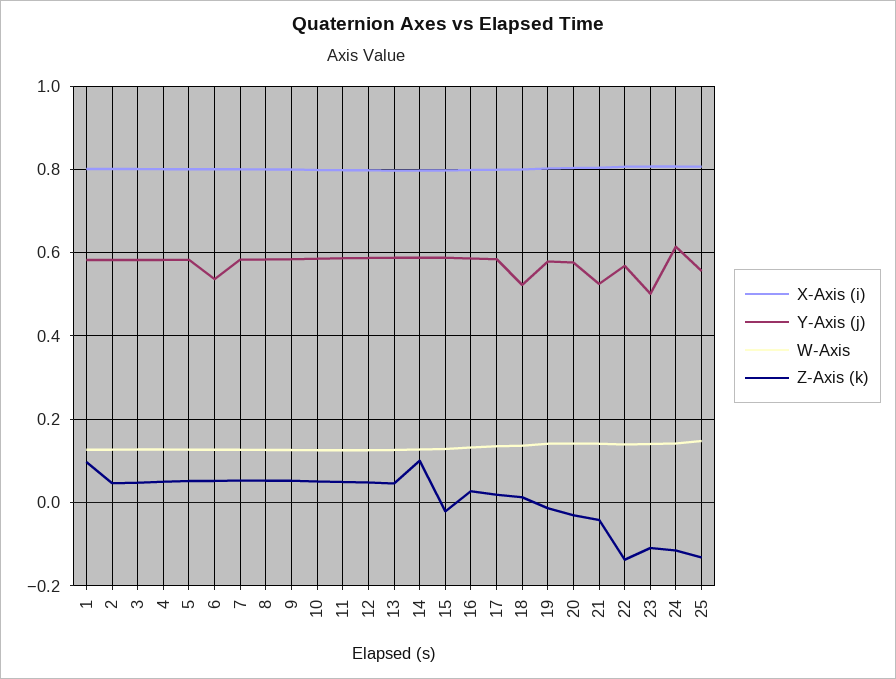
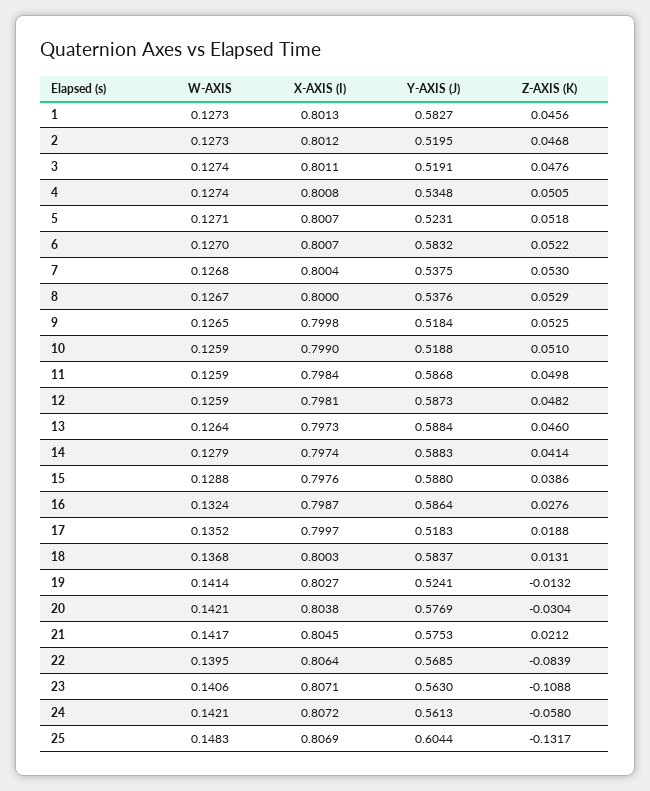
  {
    "X-Axis (i)": {
      "1": 0.8013,
      "2": 0.8012,
      "3": 0.8011,
      "4": 0.8008,
      "5": 0.8007,
      "6": 0.8007,
      "7": 0.8004,
      "8": 0.8,
      "9": 0.7998,
      "10": 0.799,
      "11": 0.7984,
      "12": 0.7981,
      "13": 0.7973,
      "14": 0.7974,
      "15": 0.7976,
      "16": 0.7987,
      "17": 0.7997,
      "18": 0.8003,
      "19": 0.8027,
      "20": 0.8038,
      "21": 0.8045,
      "22": 0.8064,
      "23": 0.8071,
      "24": 0.8072,
      "25": 0.8069
    },
    "Y-Axis (j)": {
      "1": 0.5827,
-     "2": 0.58,
+     "2": 0.5195,
-     "3": 0.58,
+     "3": 0.5191,
-     "4": 0.58,
+     "4": 0.5348,
-     "5": 0.58,
+     "5": 0.5231,
-     "6": 0.54,
+     "6": 0.5832,
-     "7": 0.58,
+     "7": 0.5375,
-     "8": 0.58,
+     "8": 0.5376,
-     "9": 0.58,
+     "9": 0.5184,
-     "10": 0.58,
+     "10": 0.5188,
      "11": 0.5868,
      "12": 0.5873,
      "13": 0.5884,
      "14": 0.5883,
      "15": 0.588,
      "16": 0.5864,
-     "17": 0.58,
+     "17": 0.5183,
-     "18": 0.52,
+     "18": 0.5837,
-     "19": 0.58,
+     "19": 0.5241,
      "20": 0.5769,
-     "21": 0.52,
+     "21": 0.5753,
      "22": 0.5685,
-     "23": 0.5,
+     "23": 0.563,
-     "24": 0.62,
+     "24": 0.5613,
-     "25": 0.56
+     "25": 0.6044
    },
    "W-Axis": {
      "1": 0.1273,
      "2": 0.1273,
      "3": 0.1274,
      "4": 0.1274,
      "5": 0.1271,
      "6": 0.127,
      "7": 0.1268,
      "8": 0.1267,
      "9": 0.1265,
      "10": 0.1259,
      "11": 0.1259,
      "12": 0.1259,
      "13": 0.1264,
      "14": 0.1279,
      "15": 0.1288,
      "16": 0.1324,
      "17": 0.1352,
      "18": 0.1368,
      "19": 0.1414,
      "20": 0.1421,
      "21": 0.1417,
      "22": 0.1395,
      "23": 0.1406,
      "24": 0.1421,
      "25": 0.1483
    },
    "Z-Axis (k)": {
-     "1": 0.1,
+     "1": 0.0456,
      "2": 0.0468,
      "3": 0.0476,
      "4": 0.0505,
      "5": 0.0518,
      "6": 0.0522,
      "7": 0.053,
      "8": 0.0529,
      "9": 0.0525,
      "10": 0.051,
      "11": 0.0498,
      "12": 0.0482,
      "13": 0.046,
-     "14": 0.1,
+     "14": 0.0414,
-     "15": -0.02,
+     "15": 0.0386,
      "16": 0.0276,
      "17": 0.0188,
      "18": 0.0131,
      "19": -0.0132,
      "20": -0.0304,
-     "21": -0.04,
+     "21": 0.0212,
-     "22": -0.14,
+     "22": -0.0839,
      "23": -0.1088,
-     "24": -0.12,
+     "24": -0.058,
      "25": -0.1317
    }
  }

